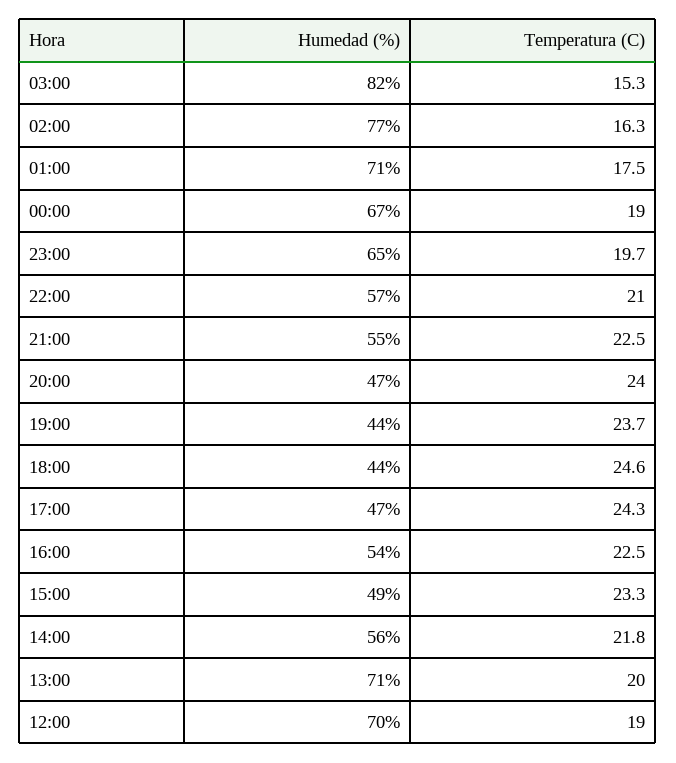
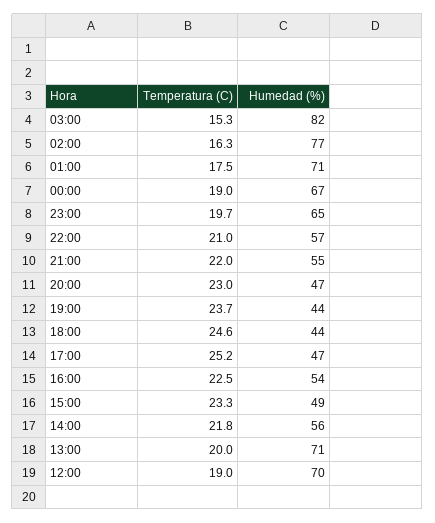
  {
    "Humedad (%)": {
      "03:00": 82,
      "02:00": 77,
      "01:00": 71,
      "00:00": 67,
      "23:00": 65,
      "22:00": 57,
      "21:00": 55,
      "20:00": 47,
      "19:00": 44,
      "18:00": 44,
      "17:00": 47,
      "16:00": 54,
      "15:00": 49,
      "14:00": 56,
      "13:00": 71,
      "12:00": 70
    },
    "Temperatura (C)": {
      "03:00": 15.3,
      "02:00": 16.3,
      "01:00": 17.5,
      "00:00": 19,
      "23:00": 19.7,
      "22:00": 21,
-     "21:00": 22.5,
+     "21:00": 22,
-     "20:00": 24,
+     "20:00": 23,
      "19:00": 23.7,
      "18:00": 24.6,
-     "17:00": 24.3,
+     "17:00": 25.2,
      "16:00": 22.5,
      "15:00": 23.3,
      "14:00": 21.8,
      "13:00": 20,
      "12:00": 19
    }
  }

